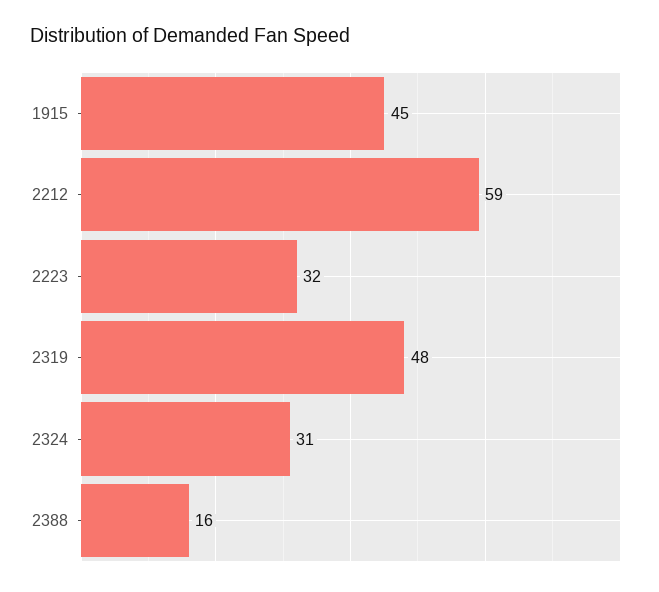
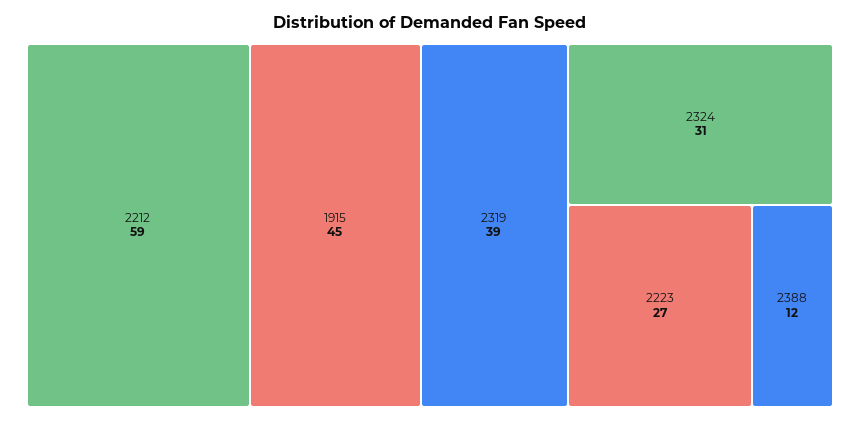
  {
    "1915": 45,
    "2212": 59,
-   "2223": 32,
+   "2223": 27,
-   "2319": 48,
+   "2319": 39,
    "2324": 31,
-   "2388": 16
+   "2388": 12
  }

